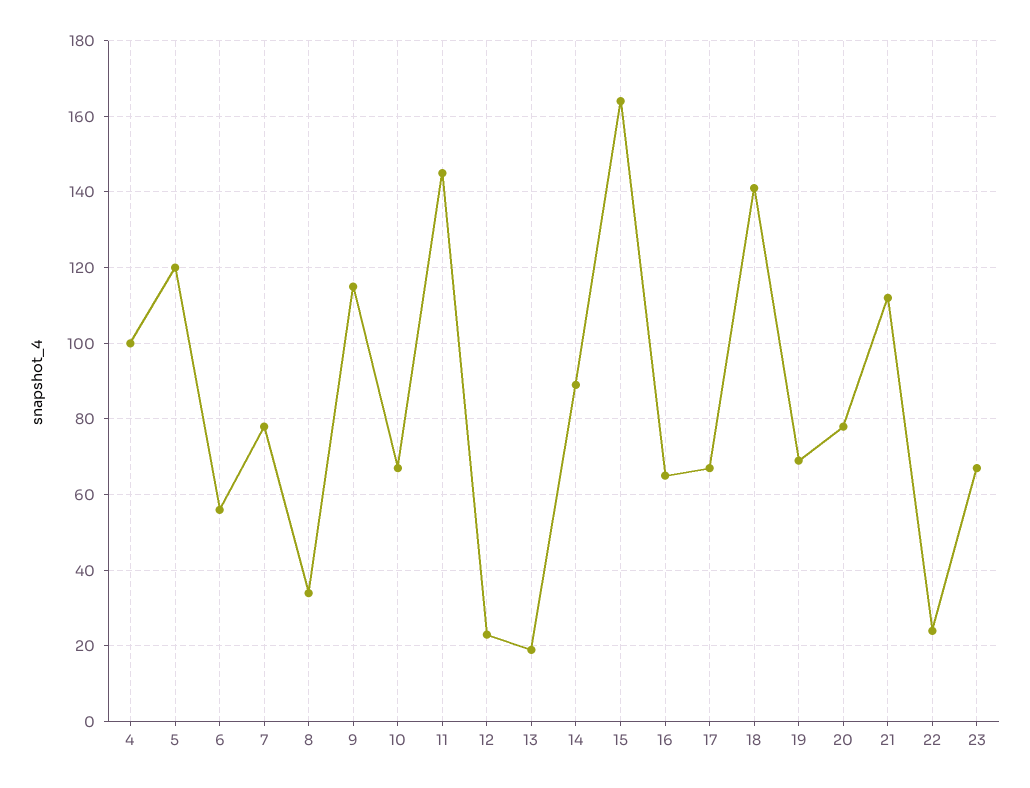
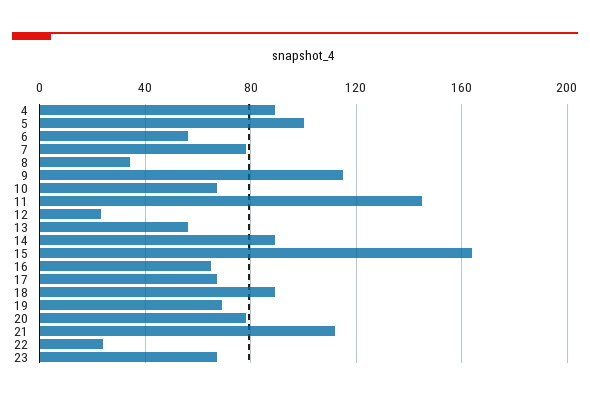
  {
-   "4": 100,
+   "4": 90,
-   "5": 120,
+   "5": 100,
    "6": 55,
    "7": 80,
    "8": 35,
    "9": 115,
    "10": 65,
    "11": 145,
    "12": 25,
-   "13": 20,
+   "13": 55,
    "14": 90,
    "15": 165,
    "16": 65,
    "17": 65,
-   "18": 140,
+   "18": 90,
    "19": 70,
    "20": 80,
    "21": 110,
    "22": 25,
    "23": 65
  }

